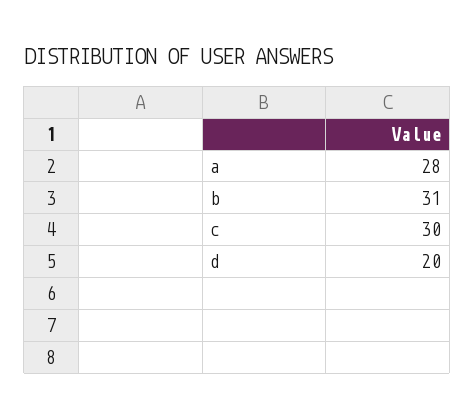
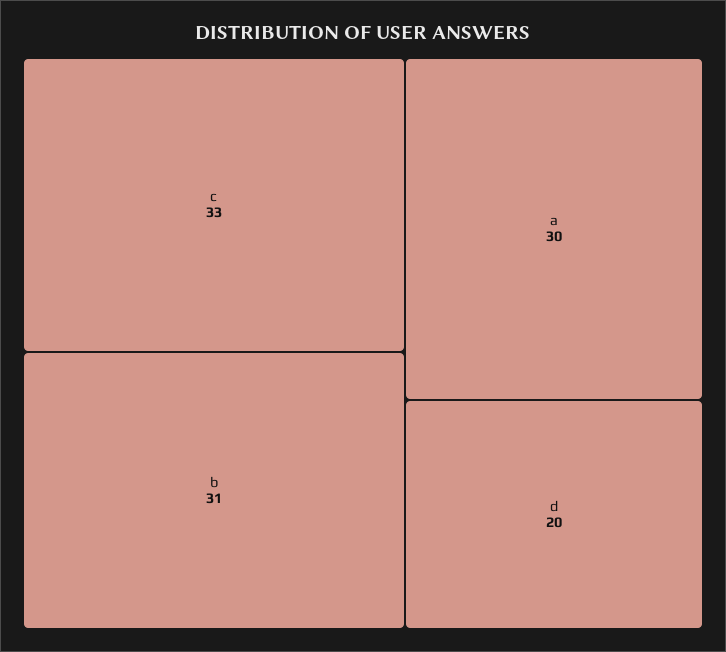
  {
-   "a": 28,
+   "a": 30,
    "b": 31,
-   "c": 30,
+   "c": 33,
    "d": 20
  }

